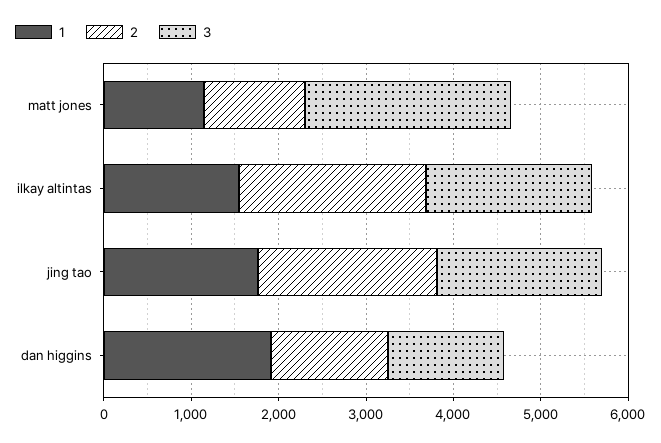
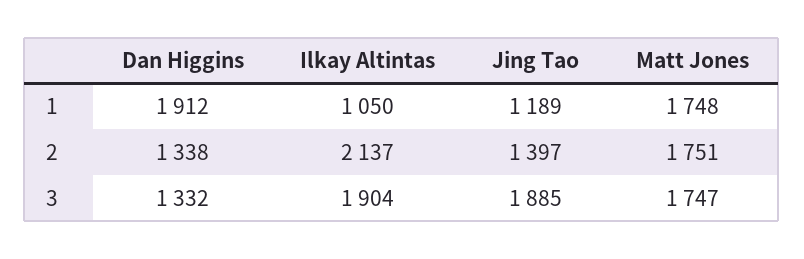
  {
    "1": {
-     "matt jones": 1200,
+     "matt jones": 1748,
-     "ilkay altintas": 1600,
+     "ilkay altintas": 1050,
-     "jing tao": 1800,
+     "jing tao": 1189,
      "dan higgins": 1912
    },
    "2": {
-     "matt jones": 1200,
+     "matt jones": 1751,
      "ilkay altintas": 2137,
-     "jing tao": 2000,
+     "jing tao": 1397,
      "dan higgins": 1338
    },
    "3": {
-     "matt jones": 2400,
+     "matt jones": 1747,
      "ilkay altintas": 1904,
      "jing tao": 1885,
      "dan higgins": 1332
    }
  }

